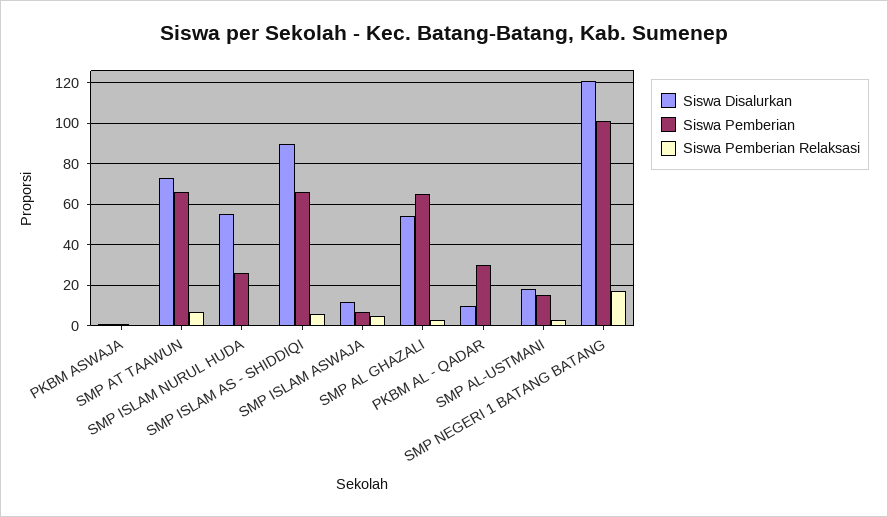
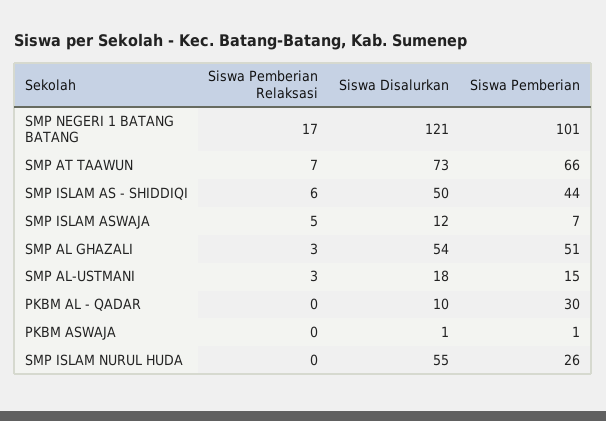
  {
    "Siswa Disalurkan": {
      "PKBM ASWAJA": 1,
      "SMP AT TAAWUN": 73,
      "SMP ISLAM NURUL HUDA": 55,
-     "SMP ISLAM AS - SHIDDIQI": 90,
+     "SMP ISLAM AS - SHIDDIQI": 50,
      "SMP ISLAM ASWAJA": 12,
      "SMP AL GHAZALI": 54,
      "PKBM AL - QADAR": 10,
      "SMP AL-USTMANI": 18,
      "SMP NEGERI 1 BATANG BATANG": 121
    },
    "Siswa Pemberian": {
      "PKBM ASWAJA": 1,
      "SMP AT TAAWUN": 66,
      "SMP ISLAM NURUL HUDA": 26,
-     "SMP ISLAM AS - SHIDDIQI": 65,
+     "SMP ISLAM AS - SHIDDIQI": 44,
      "SMP ISLAM ASWAJA": 7,
-     "SMP AL GHAZALI": 65,
+     "SMP AL GHAZALI": 51,
      "PKBM AL - QADAR": 30,
      "SMP AL-USTMANI": 15,
      "SMP NEGERI 1 BATANG BATANG": 101
    },
    "Siswa Pemberian Relaksasi": {
      "PKBM ASWAJA": 0,
      "SMP AT TAAWUN": 7,
      "SMP ISLAM NURUL HUDA": 0,
      "SMP ISLAM AS - SHIDDIQI": 6,
      "SMP ISLAM ASWAJA": 5,
      "SMP AL GHAZALI": 3,
      "PKBM AL - QADAR": 0,
      "SMP AL-USTMANI": 3,
      "SMP NEGERI 1 BATANG BATANG": 17
    }
  }

